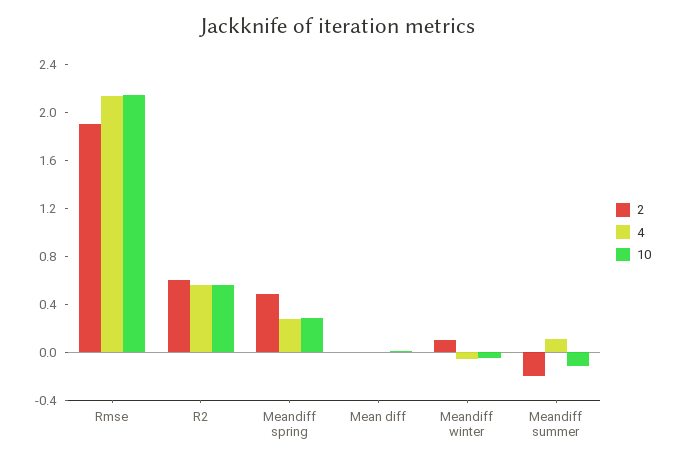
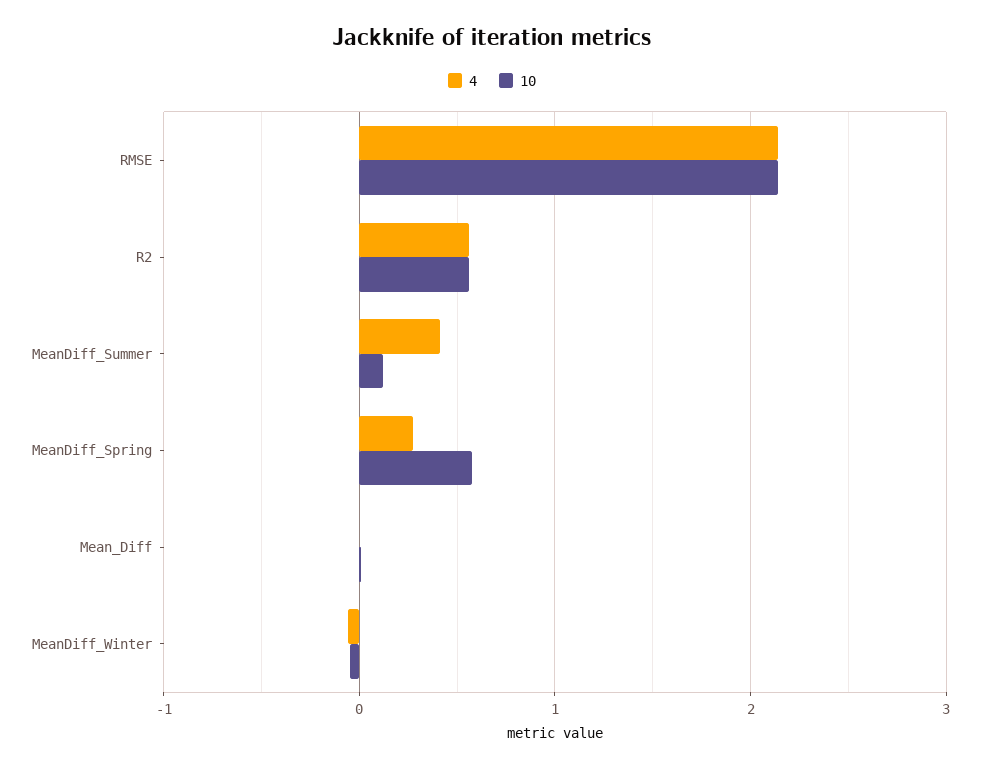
  {
-   "2": {
-     "Rmse": 1.9,
-     "R2": 0.6,
-     "Meandiff spring": 0.5,
-     "Mean diff": 0,
-     "Meandiff winter": 0.1,
-     "Meandiff summer": -0.2
-   },
    "4": {
      "Rmse": 2.1,
      "R2": 0.6,
      "Meandiff spring": 0.3,
      "Mean diff": 0,
      "Meandiff winter": -0.1,
-     "Meandiff summer": 0.1
+     "Meandiff summer": 0.4
    },
    "10": {
      "Rmse": 2.1,
      "R2": 0.6,
-     "Meandiff spring": 0.3,
+     "Meandiff spring": 0.6,
      "Mean diff": 0,
      "Meandiff winter": 0,
-     "Meandiff summer": -0.1
+     "Meandiff summer": 0.1
    }
  }

